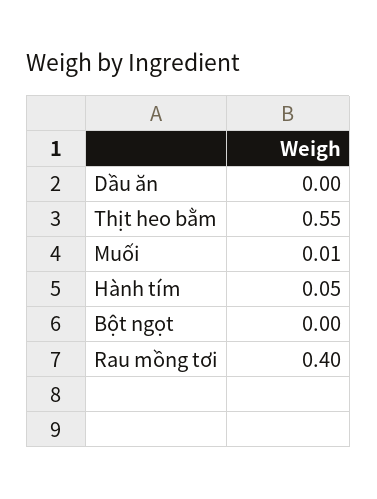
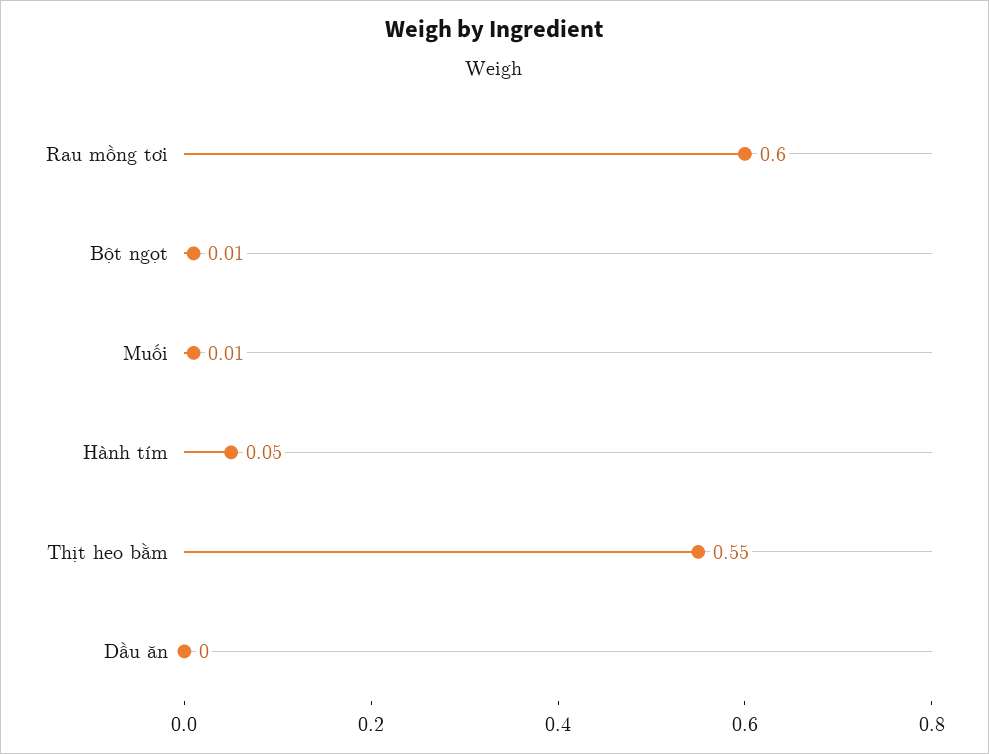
  {
    "Dầu ăn": 0,
    "Thịt heo bằm": 0.55,
    "Muối": 0.01,
    "Hành tím": 0.05,
-   "Bột ngọt": 0,
+   "Bột ngọt": 0.01,
-   "Rau mồng tơi": 0.4
+   "Rau mồng tơi": 0.6
  }

